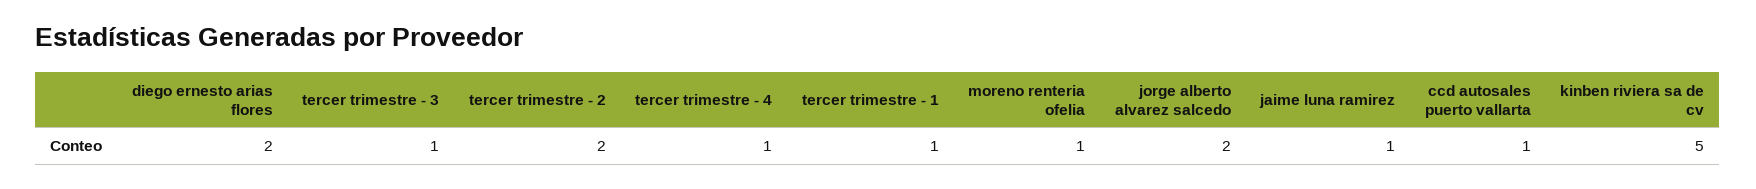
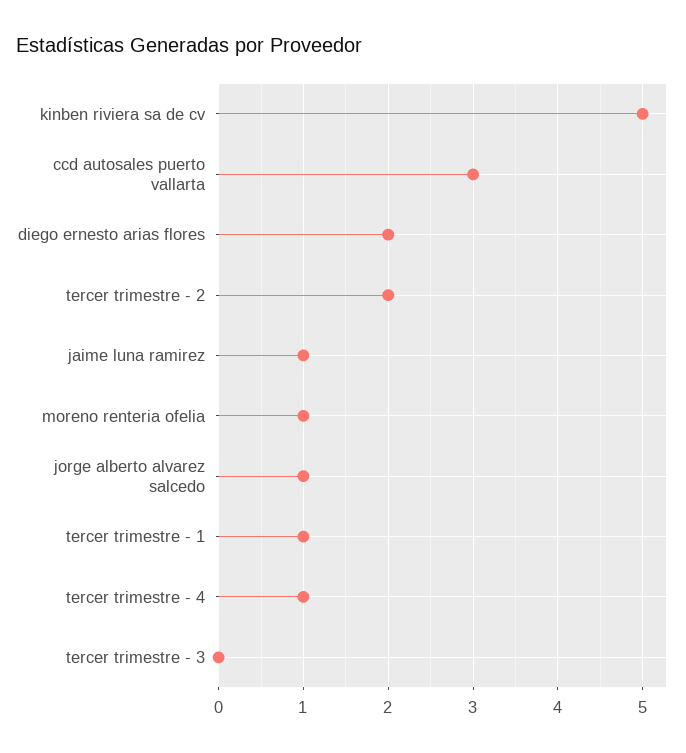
  {
    "diego ernesto arias flores": 2,
-   "tercer trimestre - 3": 1,
+   "tercer trimestre - 3": 0,
    "tercer trimestre - 2": 2,
    "tercer trimestre - 4": 1,
    "tercer trimestre - 1": 1,
    "moreno renteria ofelia": 1,
-   "jorge alberto alvarez salcedo": 2,
+   "jorge alberto alvarez salcedo": 1,
    "jaime luna ramirez": 1,
-   "ccd autosales puerto vallarta": 1,
+   "ccd autosales puerto vallarta": 3,
    "kinben riviera sa de cv": 5
  }

